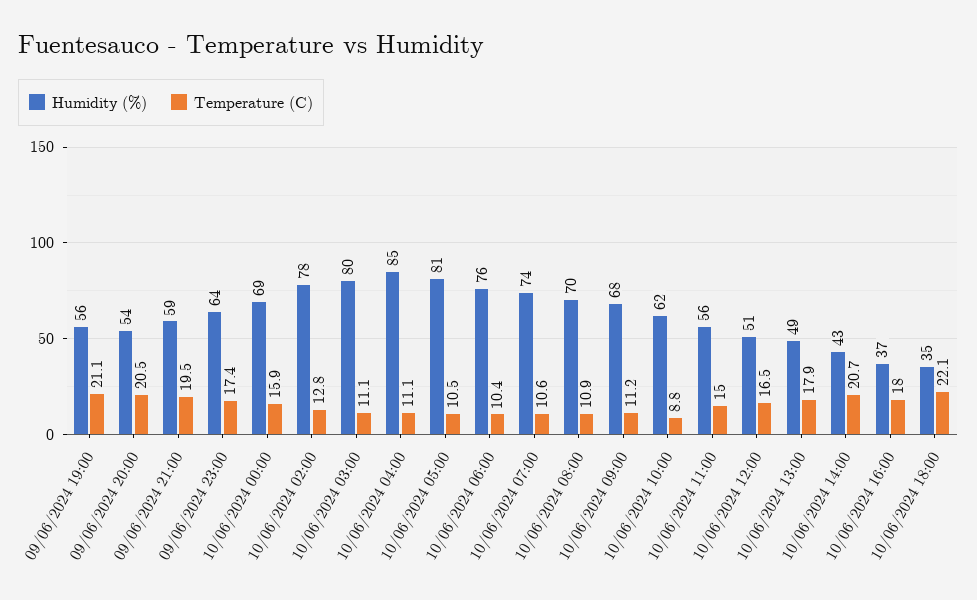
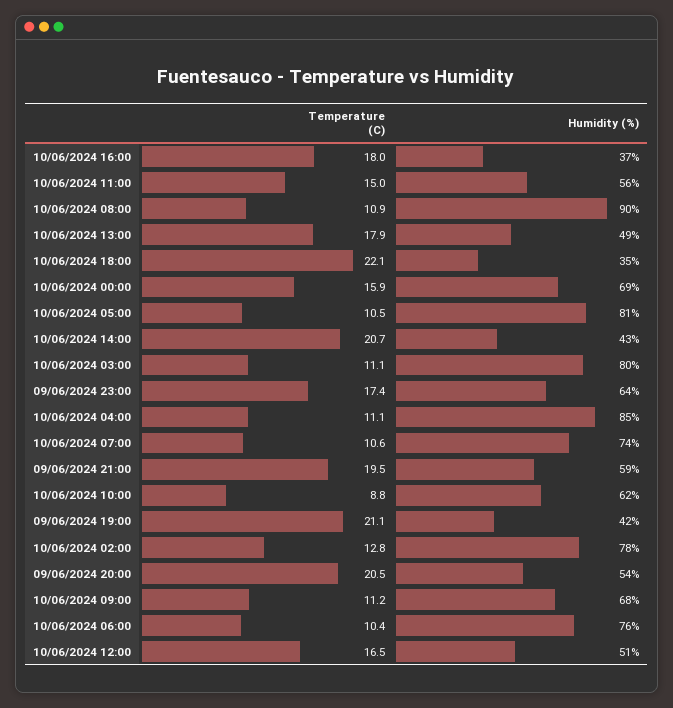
  {
    "Humidity (%)": {
-     "09/06/2024 19:00": 56,
+     "09/06/2024 19:00": 42,
      "09/06/2024 20:00": 54,
      "09/06/2024 21:00": 59,
      "09/06/2024 23:00": 64,
      "10/06/2024 00:00": 69,
      "10/06/2024 02:00": 78,
      "10/06/2024 03:00": 80,
      "10/06/2024 04:00": 85,
      "10/06/2024 05:00": 81,
      "10/06/2024 06:00": 76,
      "10/06/2024 07:00": 74,
-     "10/06/2024 08:00": 70,
+     "10/06/2024 08:00": 90,
      "10/06/2024 09:00": 68,
      "10/06/2024 10:00": 62,
      "10/06/2024 11:00": 56,
      "10/06/2024 12:00": 51,
      "10/06/2024 13:00": 49,
      "10/06/2024 14:00": 43,
      "10/06/2024 16:00": 37,
      "10/06/2024 18:00": 35
    },
    "Temperature (C)": {
      "09/06/2024 19:00": 21.1,
      "09/06/2024 20:00": 20.5,
      "09/06/2024 21:00": 19.5,
      "09/06/2024 23:00": 17.4,
      "10/06/2024 00:00": 15.9,
      "10/06/2024 02:00": 12.8,
      "10/06/2024 03:00": 11.1,
      "10/06/2024 04:00": 11.1,
      "10/06/2024 05:00": 10.5,
      "10/06/2024 06:00": 10.4,
      "10/06/2024 07:00": 10.6,
      "10/06/2024 08:00": 10.9,
      "10/06/2024 09:00": 11.2,
      "10/06/2024 10:00": 8.8,
      "10/06/2024 11:00": 15,
      "10/06/2024 12:00": 16.5,
      "10/06/2024 13:00": 17.9,
      "10/06/2024 14:00": 20.7,
      "10/06/2024 16:00": 18,
      "10/06/2024 18:00": 22.1
    }
  }

